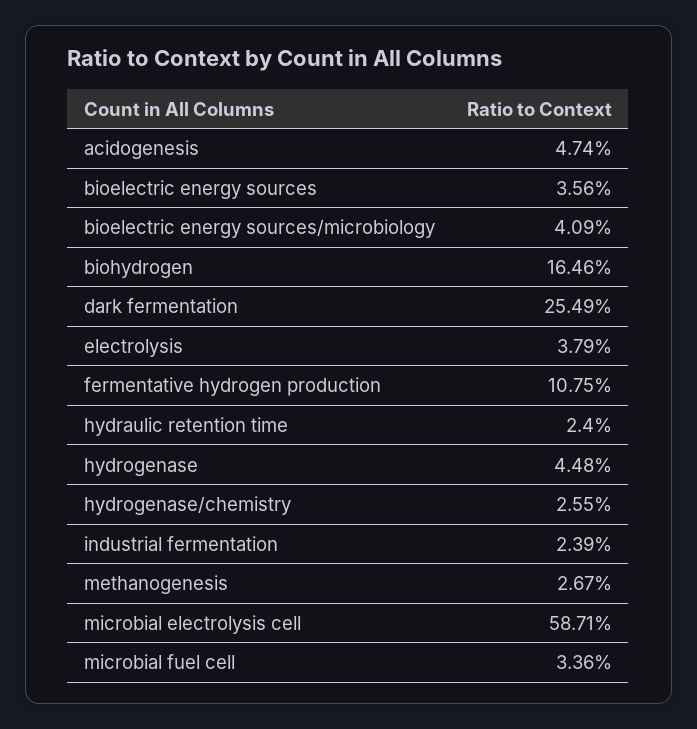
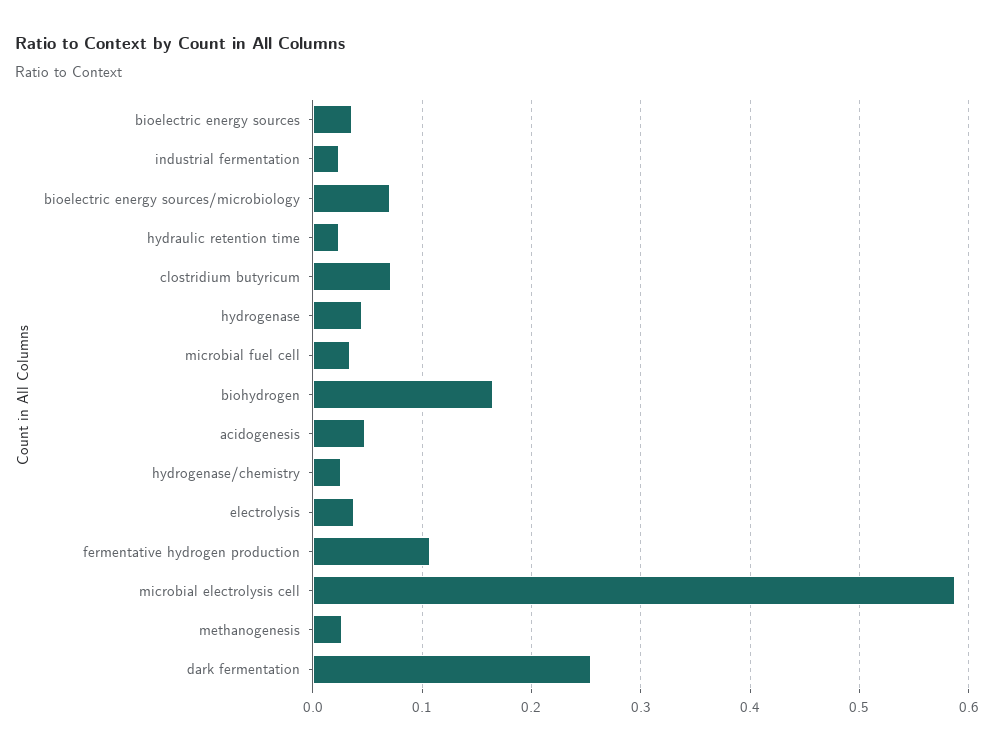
  {
    "acidogenesis": 0.0474,
    "bioelectric energy sources": 0.0356,
-   "bioelectric energy sources/microbiology": 0.0409,
+   "bioelectric energy sources/microbiology": 0.07,
    "biohydrogen": 0.1646,
    "dark fermentation": 0.2549,
    "electrolysis": 0.0379,
    "fermentative hydrogen production": 0.1075,
    "hydraulic retention time": 0.024,
    "hydrogenase": 0.0448,
    "hydrogenase/chemistry": 0.0255,
    "industrial fermentation": 0.0239,
    "methanogenesis": 0.0267,
    "microbial electrolysis cell": 0.5871,
-   "microbial fuel cell": 0.0336
+   "microbial fuel cell": 0.0336,
+   "clostridium butyricum": 0.07
  }

